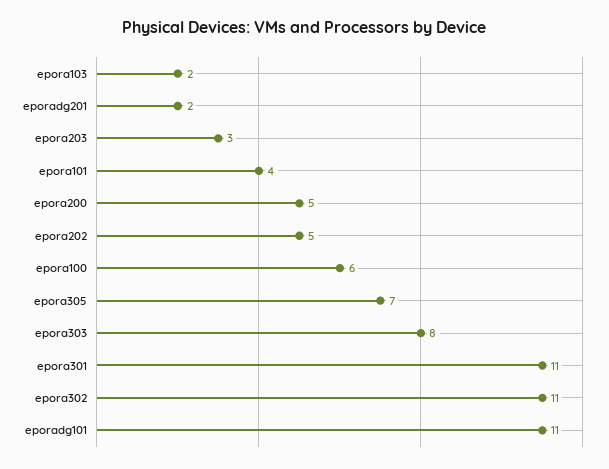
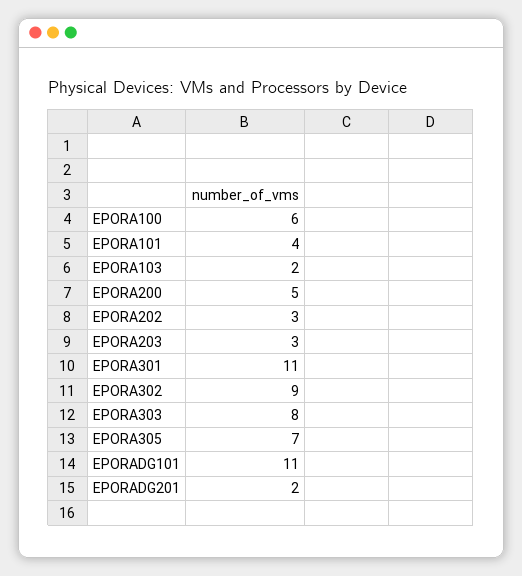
  {
    "epora103": 2,
    "eporadg201": 2,
    "epora203": 3,
    "epora101": 4,
    "epora200": 5,
-   "epora202": 5,
+   "epora202": 3,
    "epora100": 6,
    "epora305": 7,
    "epora303": 8,
    "epora301": 11,
-   "epora302": 11,
+   "epora302": 9,
    "eporadg101": 11
  }

